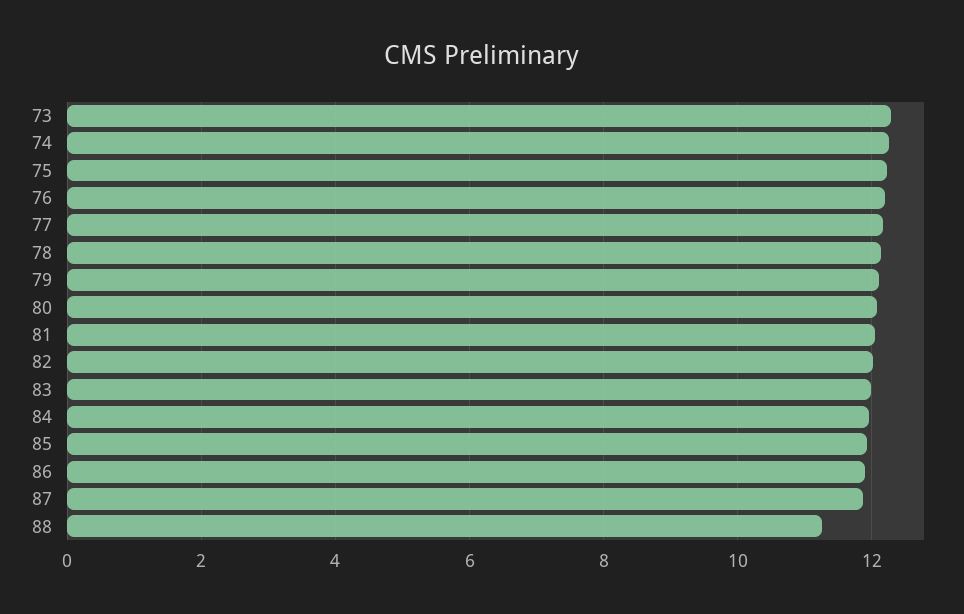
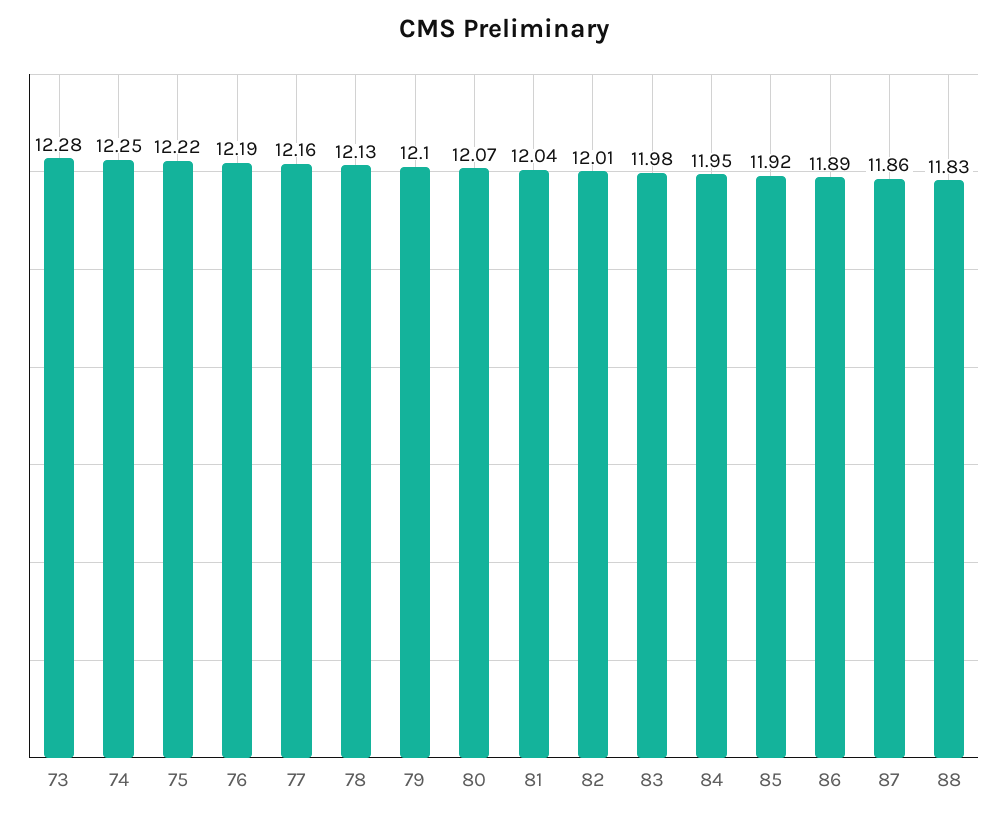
  {
    "73": 12.28,
    "74": 12.25,
    "75": 12.22,
    "76": 12.19,
    "77": 12.16,
    "78": 12.13,
    "79": 12.1,
    "80": 12.07,
    "81": 12.04,
    "82": 12.01,
    "83": 11.98,
    "84": 11.95,
    "85": 11.92,
    "86": 11.89,
    "87": 11.86,
-   "88": 11.2
+   "88": 11.83
  }

